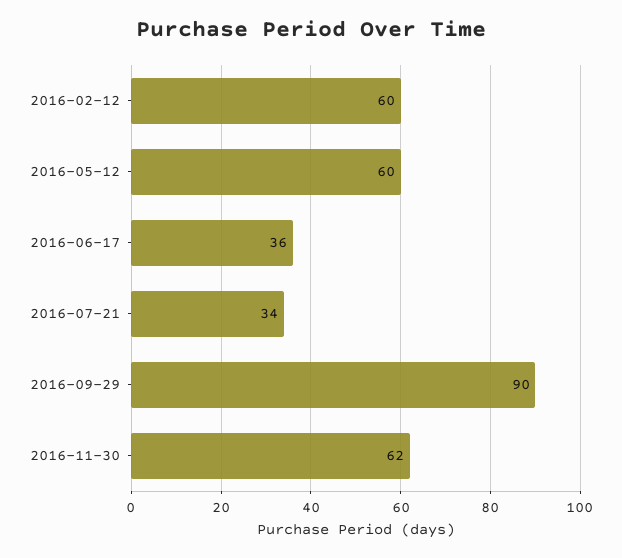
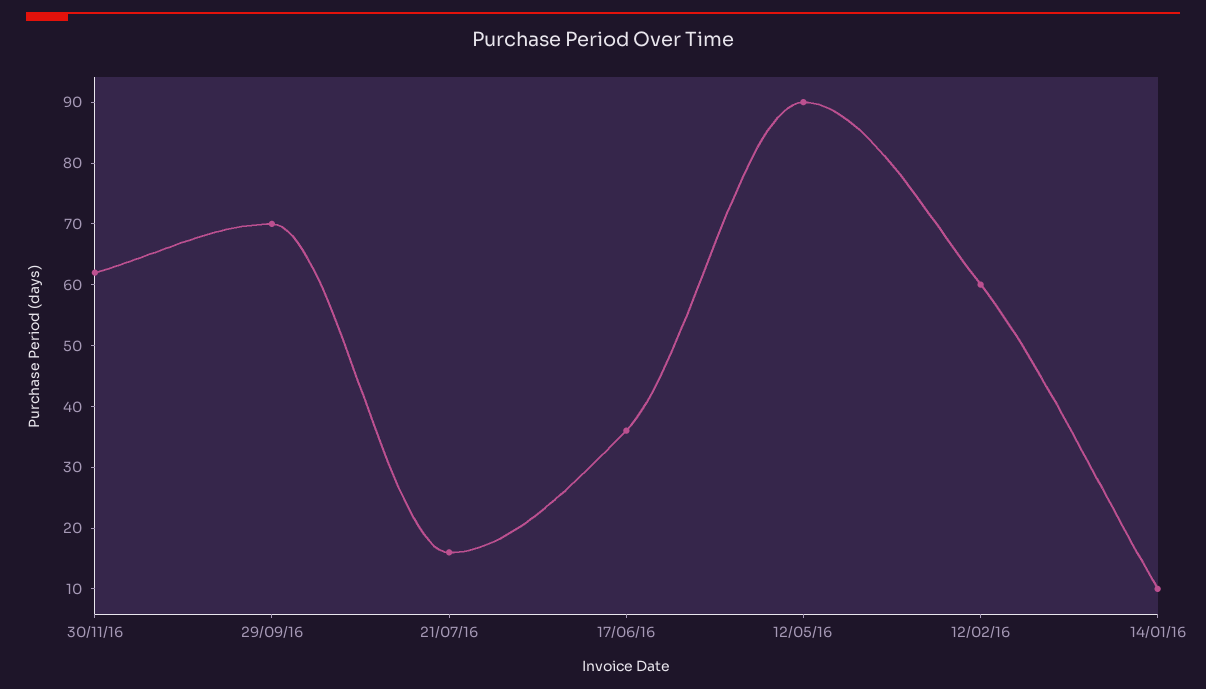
  {
    "2016-02-12": 60,
-   "2016-05-12": 60,
+   "2016-05-12": 90,
    "2016-06-17": 36,
-   "2016-07-21": 34,
+   "2016-07-21": 15,
-   "2016-09-29": 90,
+   "2016-09-29": 70,
-   "2016-11-30": 62
+   "2016-11-30": 62,
+   "14/01/16": 10
  }

